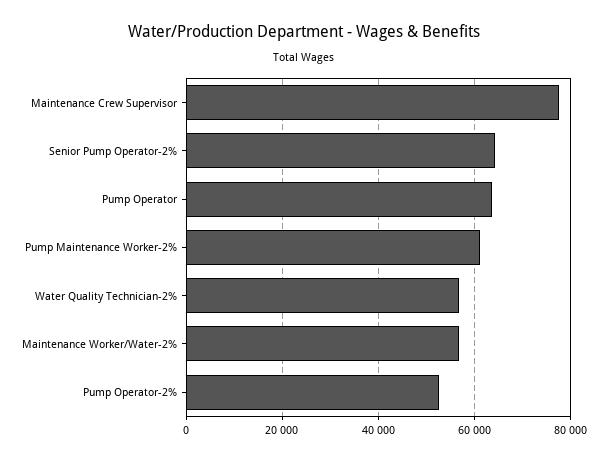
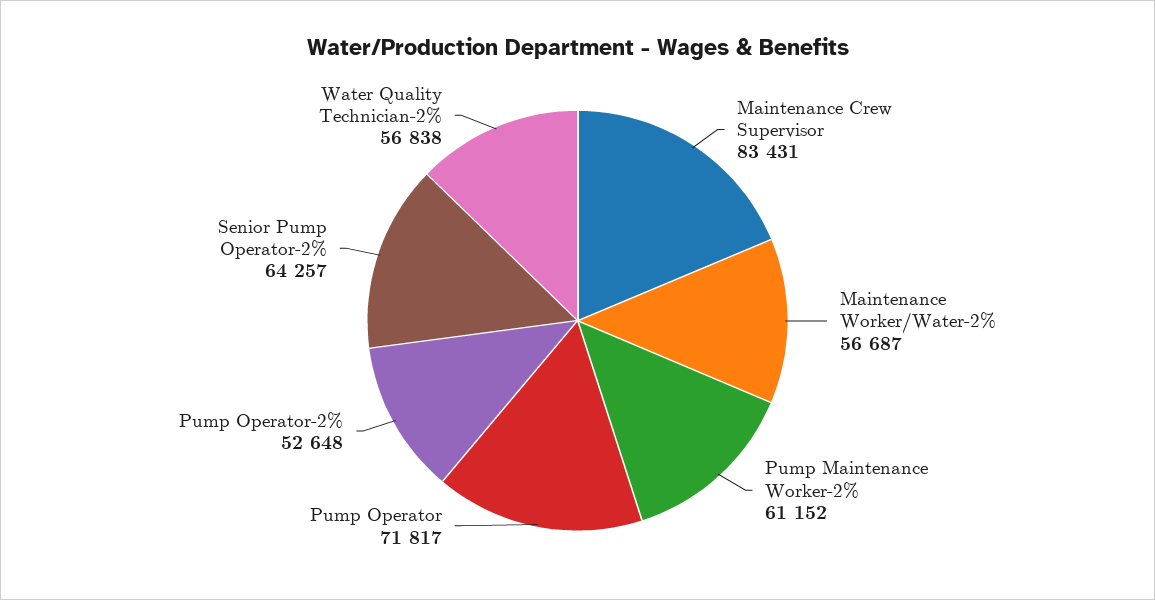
  {
-   "Maintenance Crew Supervisor": 78000,
+   "Maintenance Crew Supervisor": 83431,
    "Senior Pump Operator-2%": 64257,
-   "Pump Operator": 64000,
+   "Pump Operator": 71817,
    "Pump Maintenance Worker-2%": 61152,
    "Water Quality Technician-2%": 56838,
    "Maintenance Worker/Water-2%": 56687,
    "Pump Operator-2%": 52648
  }

